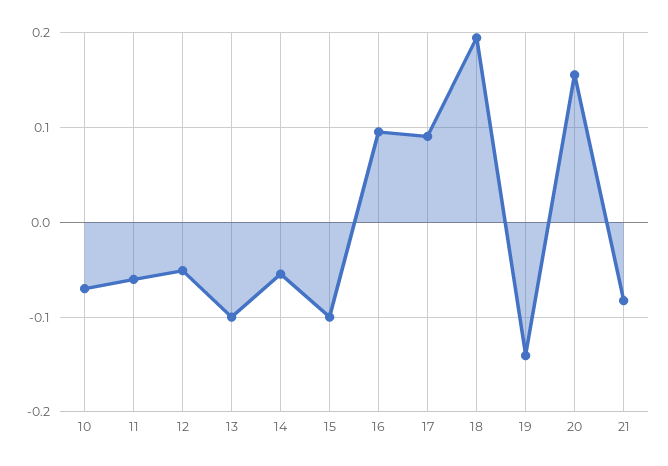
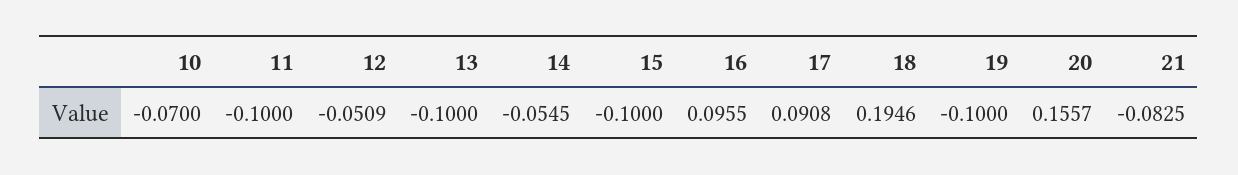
  {
    "10": -0.07,
-   "11": -0.06,
+   "11": -0.1,
    "12": -0.0509,
    "13": -0.1,
    "14": -0.0545,
    "15": -0.1,
    "16": 0.0955,
    "17": 0.0908,
    "18": 0.1946,
-   "19": -0.14,
+   "19": -0.1,
    "20": 0.1557,
    "21": -0.0825
  }

